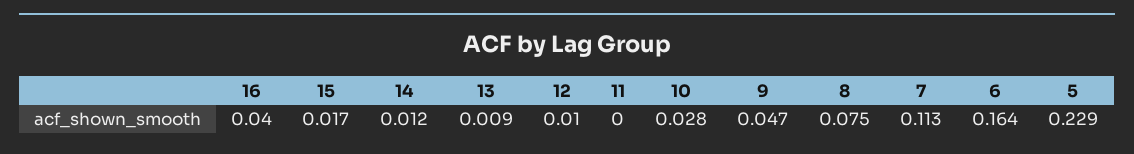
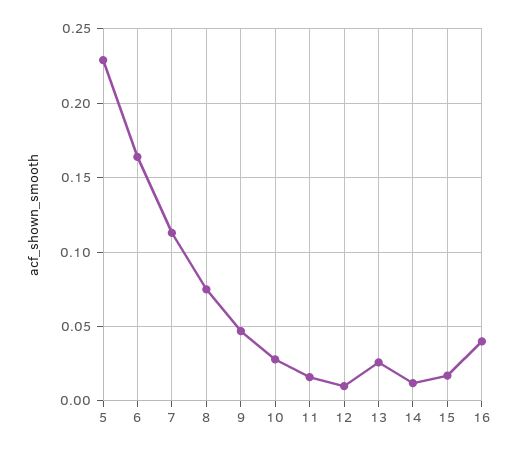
  {
    "16": 0.04,
    "15": 0.017,
    "14": 0.012,
-   "13": 0.009,
+   "13": 0.025,
    "12": 0.01,
-   "11": 0,
+   "11": 0.015,
    "10": 0.028,
    "9": 0.047,
    "8": 0.075,
    "7": 0.113,
    "6": 0.164,
    "5": 0.229
  }

